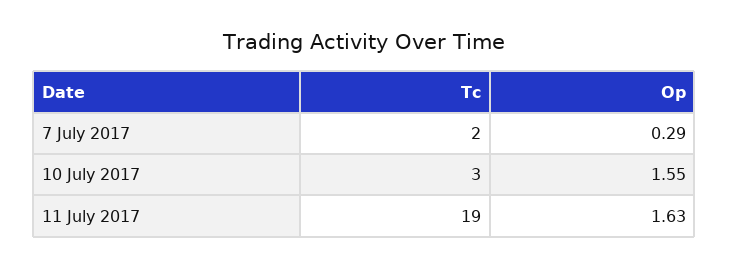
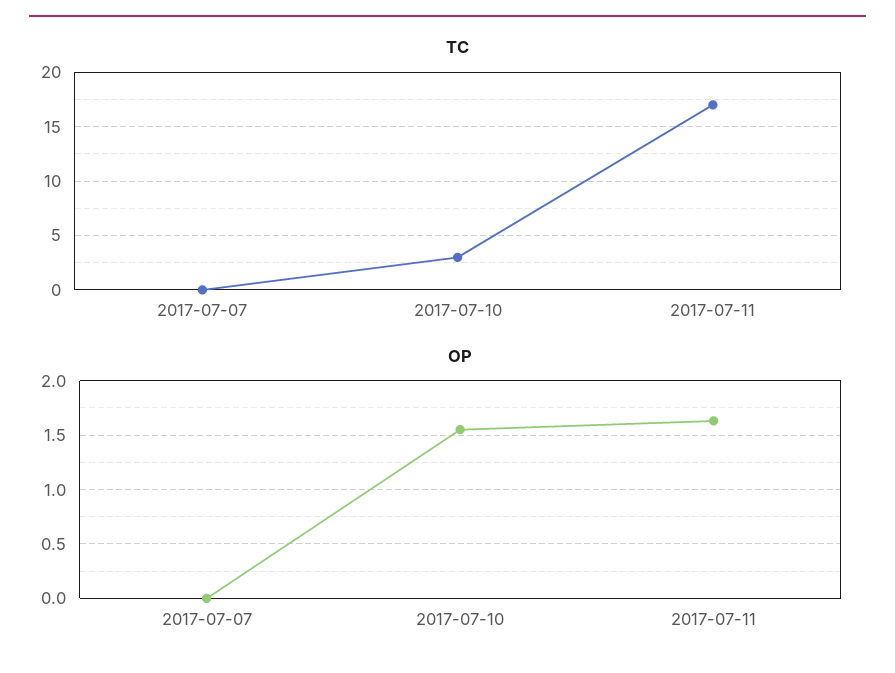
  {
    "Tc": {
-     "7 July 2017": 2,
+     "7 July 2017": 0,
      "10 July 2017": 3,
-     "11 July 2017": 19
+     "11 July 2017": 17
    },
    "Op": {
-     "7 July 2017": 0.29,
+     "7 July 2017": 0,
      "10 July 2017": 1.55,
      "11 July 2017": 1.63
    }
  }

